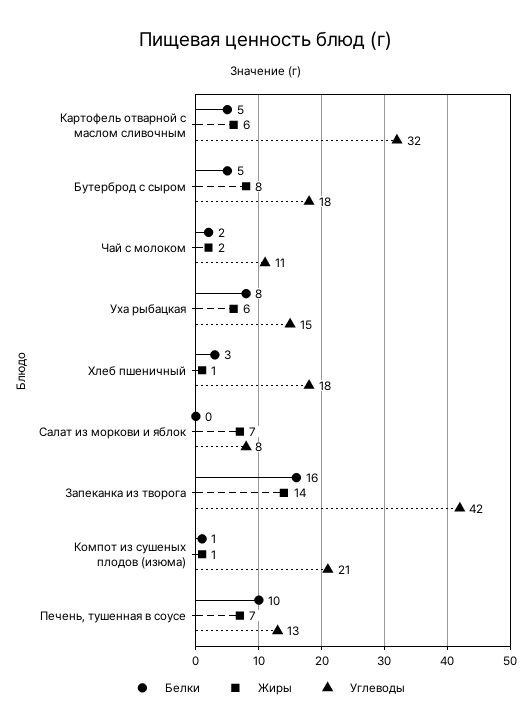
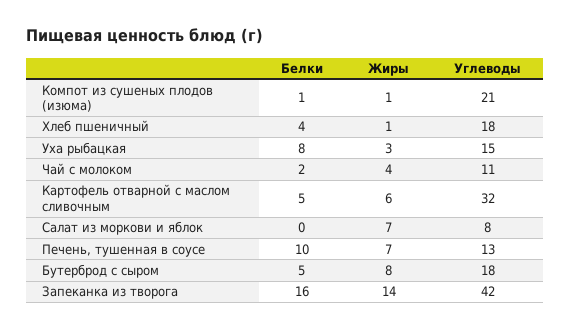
  {
    "Белки": {
      "Картофель отварной с маслом сливочным": 5,
      "Бутерброд с сыром": 5,
      "Чай с молоком": 2,
      "Уха рыбацкая": 8,
-     "Хлеб пшеничный": 3,
+     "Хлеб пшеничный": 4,
      "Салат из моркови и яблок": 0,
      "Запеканка из творога": 16,
      "Компот из сушеных плодов (изюма)": 1,
      "Печень, тушенная в соусе": 10
    },
    "Жиры": {
      "Картофель отварной с маслом сливочным": 6,
      "Бутерброд с сыром": 8,
-     "Чай с молоком": 2,
+     "Чай с молоком": 4,
-     "Уха рыбацкая": 6,
+     "Уха рыбацкая": 3,
      "Хлеб пшеничный": 1,
      "Салат из моркови и яблок": 7,
      "Запеканка из творога": 14,
      "Компот из сушеных плодов (изюма)": 1,
      "Печень, тушенная в соусе": 7
    },
    "Углеводы": {
      "Картофель отварной с маслом сливочным": 32,
      "Бутерброд с сыром": 18,
      "Чай с молоком": 11,
      "Уха рыбацкая": 15,
      "Хлеб пшеничный": 18,
      "Салат из моркови и яблок": 8,
      "Запеканка из творога": 42,
      "Компот из сушеных плодов (изюма)": 21,
      "Печень, тушенная в соусе": 13
    }
  }

